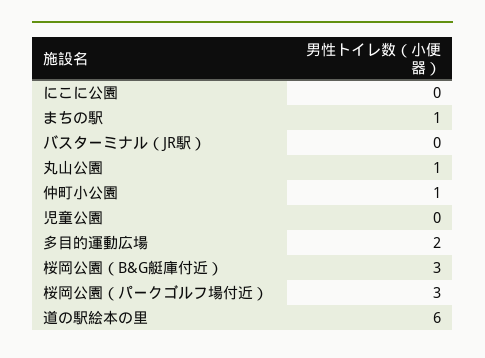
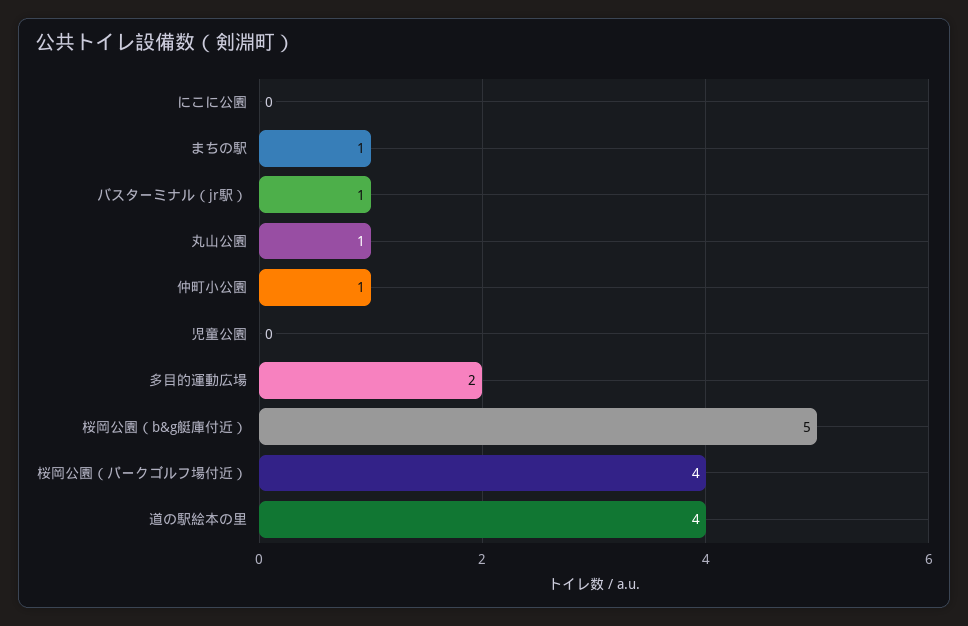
  {
    "にこに公園": 0,
    "まちの駅": 1,
-   "バスターミナル（JR駅）": 0,
+   "バスターミナル（JR駅）": 1,
    "丸山公園": 1,
    "仲町小公園": 1,
    "児童公園": 0,
    "多目的運動広場": 2,
-   "桜岡公園（B&G艇庫付近）": 3,
+   "桜岡公園（B&G艇庫付近）": 5,
-   "桜岡公園（パークゴルフ場付近）": 3,
+   "桜岡公園（パークゴルフ場付近）": 4,
-   "道の駅絵本の里": 6
+   "道の駅絵本の里": 4
  }

